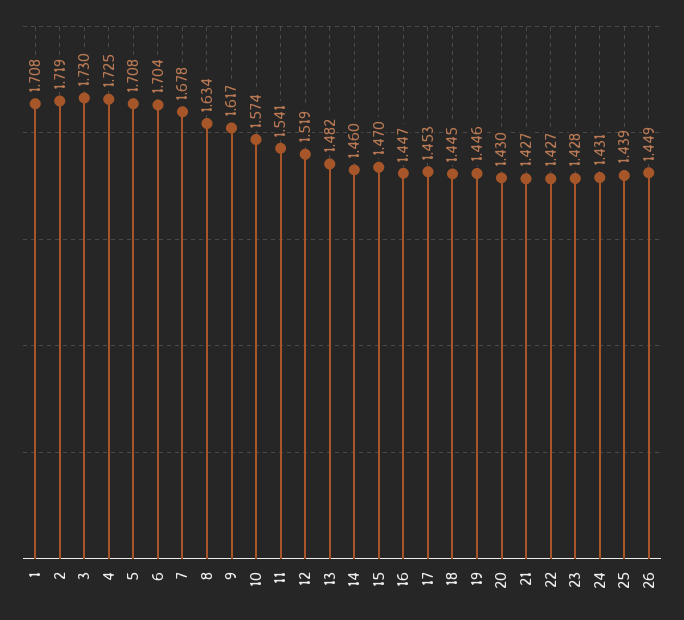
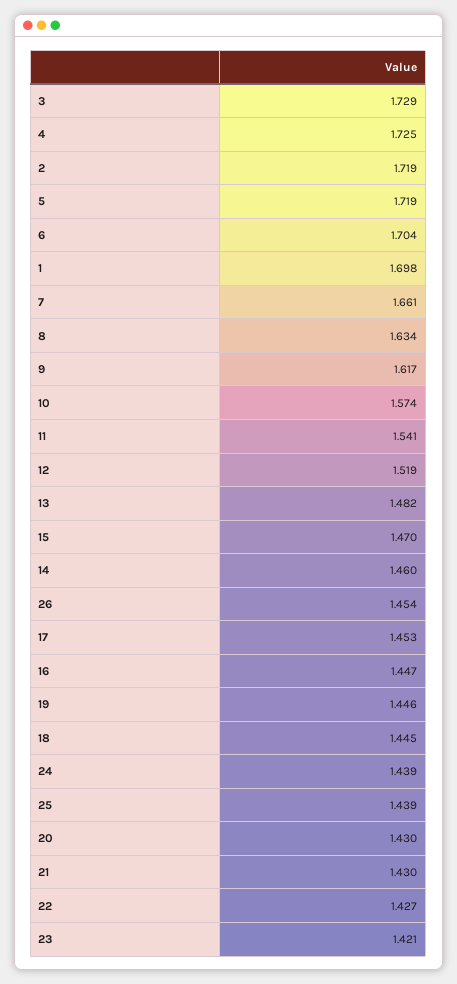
  {
-   "1": 1.708,
+   "1": 1.698,
    "2": 1.719,
-   "3": 1.73,
+   "3": 1.729,
    "4": 1.725,
-   "5": 1.708,
+   "5": 1.719,
    "6": 1.704,
-   "7": 1.678,
+   "7": 1.661,
    "8": 1.634,
    "9": 1.617,
    "10": 1.574,
    "11": 1.541,
    "12": 1.519,
    "13": 1.482,
    "14": 1.46,
    "15": 1.47,
    "16": 1.447,
    "17": 1.453,
    "18": 1.445,
    "19": 1.446,
    "20": 1.43,
-   "21": 1.427,
+   "21": 1.43,
    "22": 1.427,
-   "23": 1.428,
+   "23": 1.421,
-   "24": 1.431,
+   "24": 1.439,
    "25": 1.439,
-   "26": 1.449
+   "26": 1.454
  }

